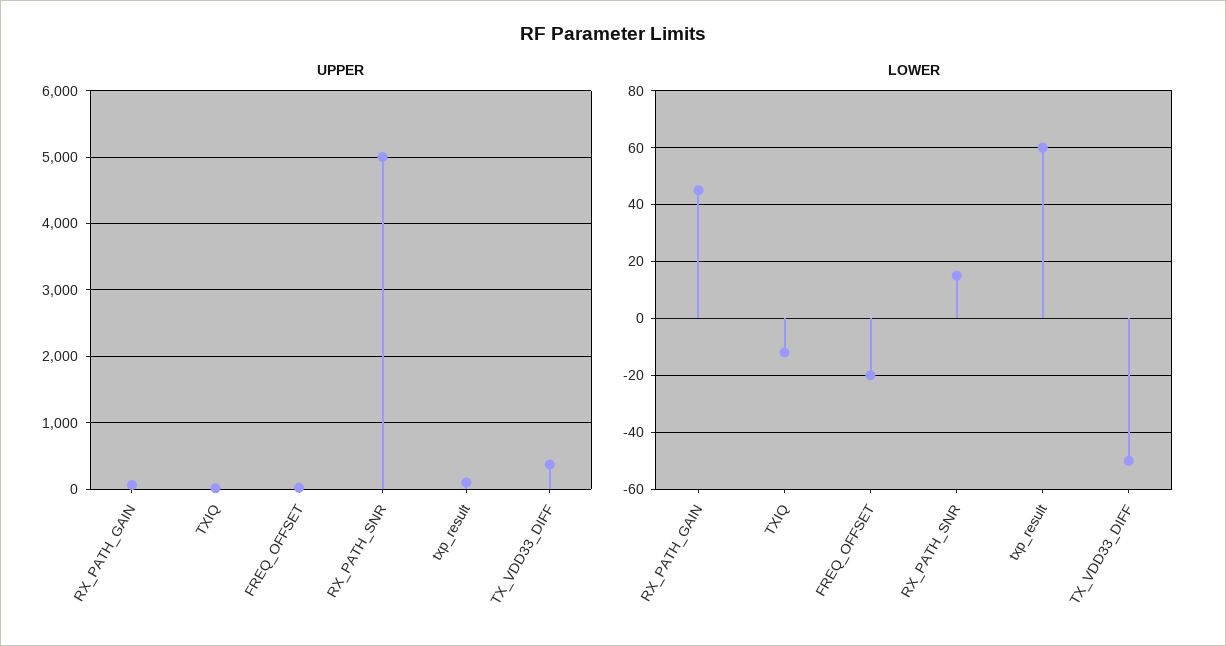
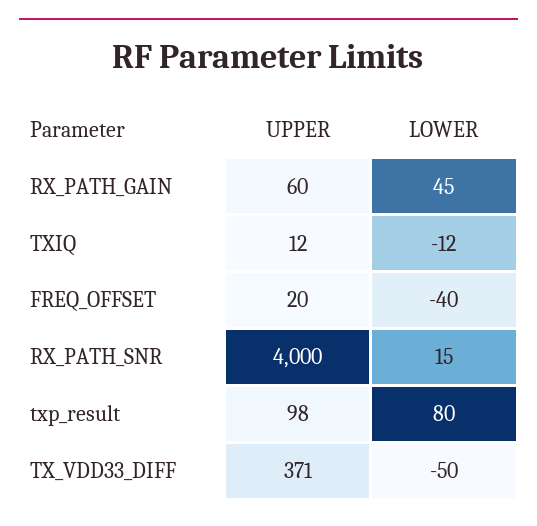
  {
    "UPPER": {
      "RX_PATH_GAIN": 60,
      "TXIQ": 12,
      "FREQ_OFFSET": 20,
-     "RX_PATH_SNR": 5000,
+     "RX_PATH_SNR": 4000,
      "txp_result": 98,
      "TX_VDD33_DIFF": 371
    },
    "LOWER": {
      "RX_PATH_GAIN": 45,
      "TXIQ": -12,
-     "FREQ_OFFSET": -20,
+     "FREQ_OFFSET": -40,
      "RX_PATH_SNR": 15,
-     "txp_result": 60,
+     "txp_result": 80,
      "TX_VDD33_DIFF": -50
    }
  }

